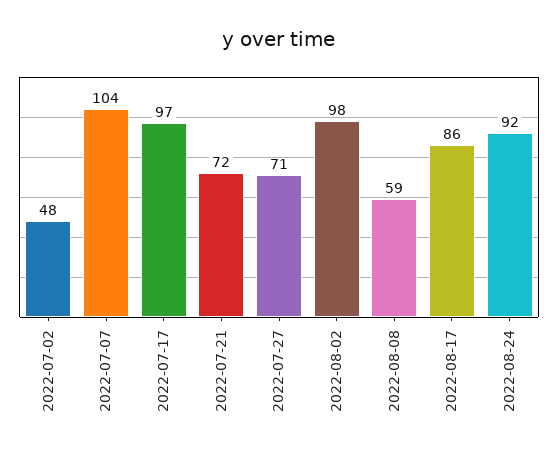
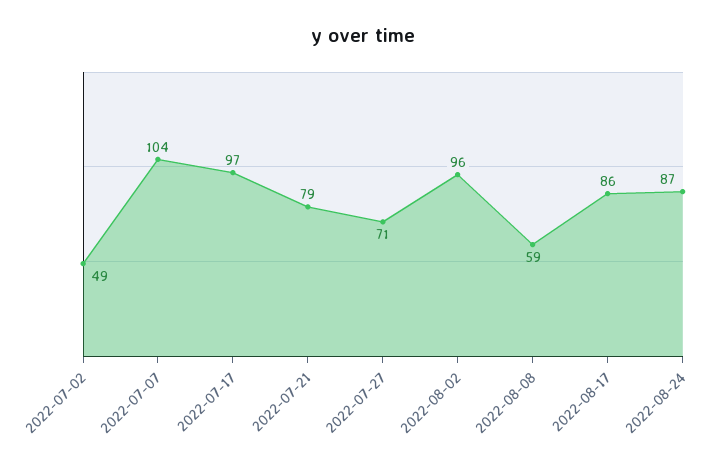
  {
-   "2022-07-02": 48,
+   "2022-07-02": 49,
    "2022-07-07": 104,
    "2022-07-17": 97,
-   "2022-07-21": 72,
+   "2022-07-21": 79,
    "2022-07-27": 71,
-   "2022-08-02": 98,
+   "2022-08-02": 96,
    "2022-08-08": 59,
    "2022-08-17": 86,
-   "2022-08-24": 92
+   "2022-08-24": 87
  }

